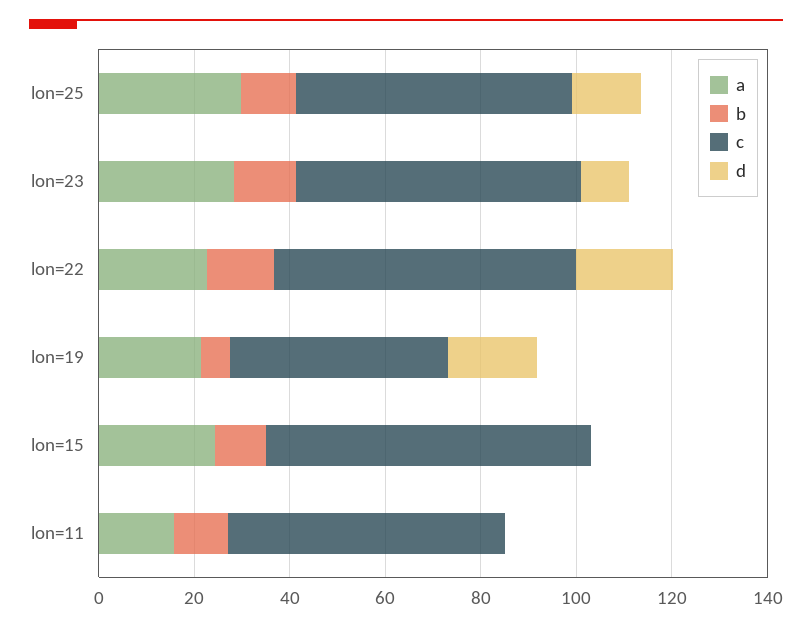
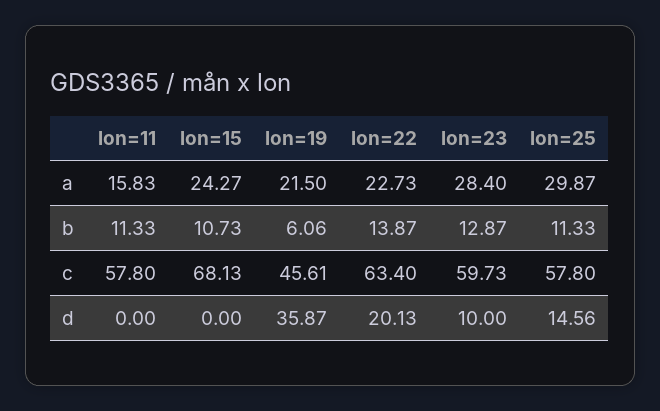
  {
    "a": {
      "lon=25": 29.87,
      "lon=23": 28.4,
      "lon=22": 22.73,
      "lon=19": 21.5,
      "lon=15": 24.27,
      "lon=11": 15.83
    },
    "b": {
      "lon=25": 11.33,
      "lon=23": 12.87,
      "lon=22": 13.87,
      "lon=19": 6.06,
      "lon=15": 10.73,
      "lon=11": 11.33
    },
    "c": {
      "lon=25": 57.8,
      "lon=23": 59.73,
      "lon=22": 63.4,
      "lon=19": 45.61,
      "lon=15": 68.13,
      "lon=11": 57.8
    },
    "d": {
      "lon=25": 14.56,
      "lon=23": 10,
      "lon=22": 20.13,
-     "lon=19": 20,
+     "lon=19": 35.87,
      "lon=15": 0,
      "lon=11": 0
    }
  }

